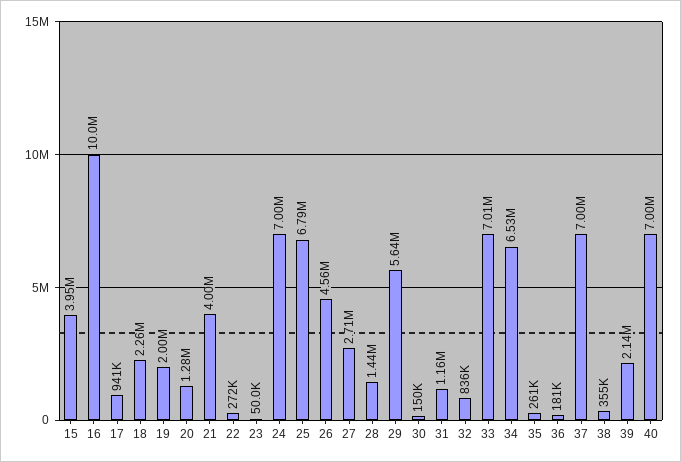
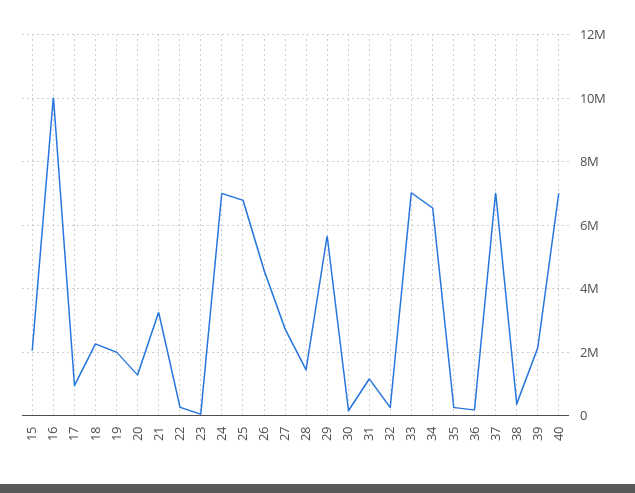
  {
-   "15": 3950000,
+   "15": 2000000,
    "16": 10000000,
    "17": 941000,
    "18": 2260000,
    "19": 2000000,
    "20": 1280000,
-   "21": 4000000,
+   "21": 3200000,
    "22": 272000,
    "23": 50000,
    "24": 7000000,
    "25": 6790000,
    "26": 4560000,
    "27": 2710000,
    "28": 1440000,
    "29": 5640000,
    "30": 150000,
    "31": 1160000,
-   "32": 836000,
+   "32": 200000,
    "33": 7010000,
    "34": 6530000,
    "35": 261000,
    "36": 181000,
    "37": 7000000,
    "38": 355000,
    "39": 2140000,
    "40": 7000000
  }

